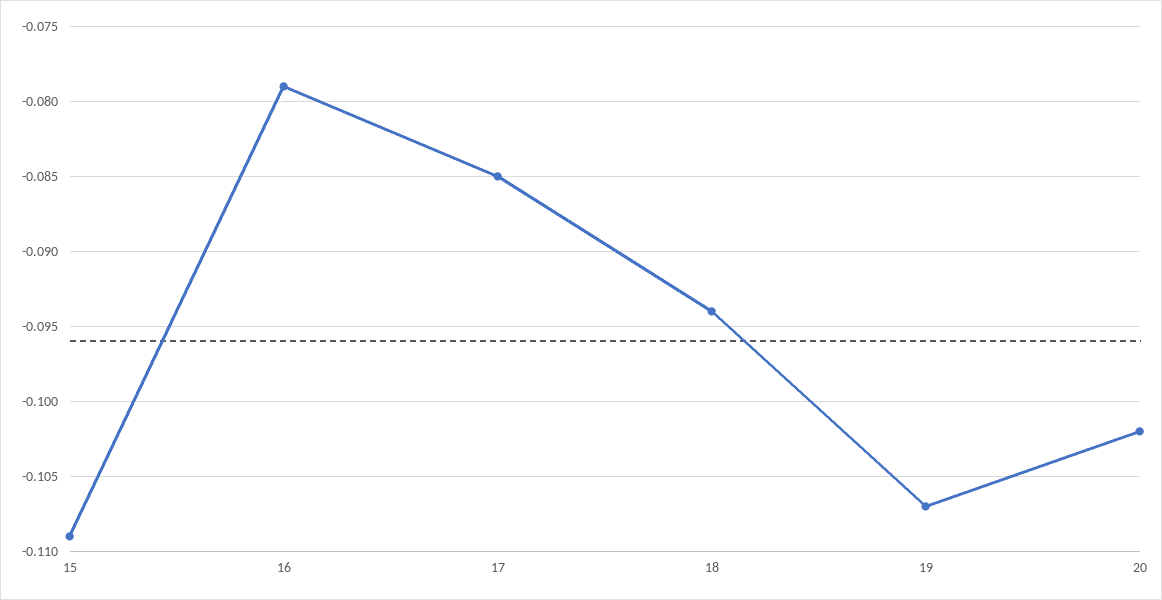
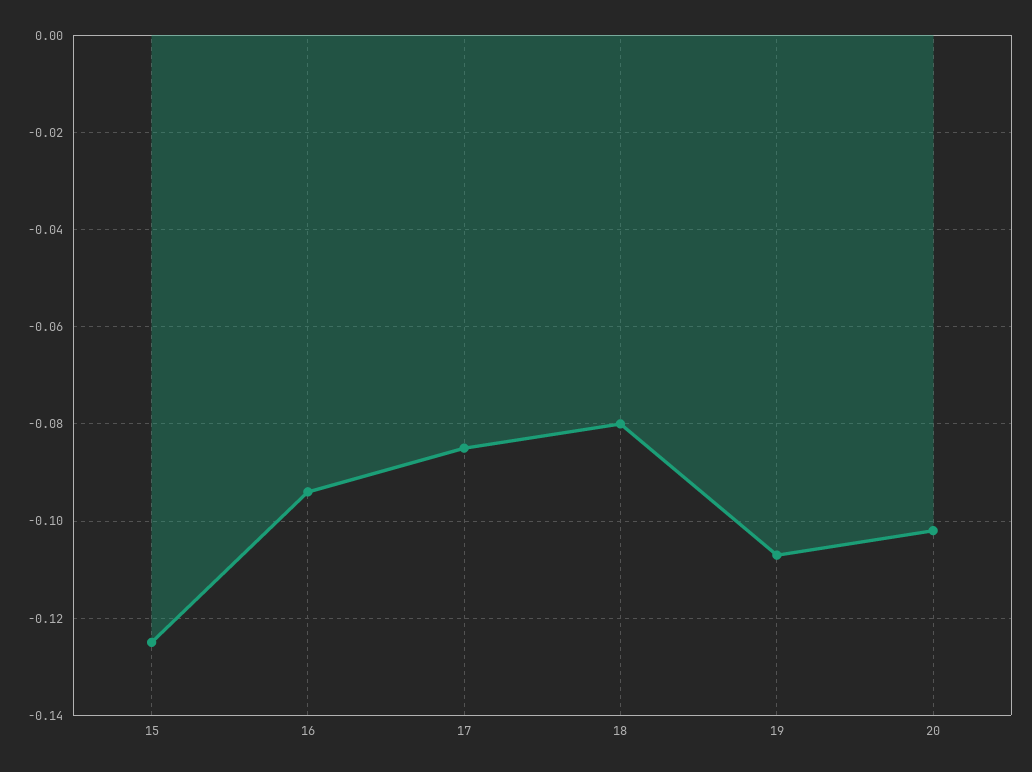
  {
-   "15": -0.109,
+   "15": -0.125,
-   "16": -0.079,
+   "16": -0.095,
    "17": -0.085,
-   "18": -0.094,
+   "18": -0.08,
    "19": -0.107,
    "20": -0.102
  }

